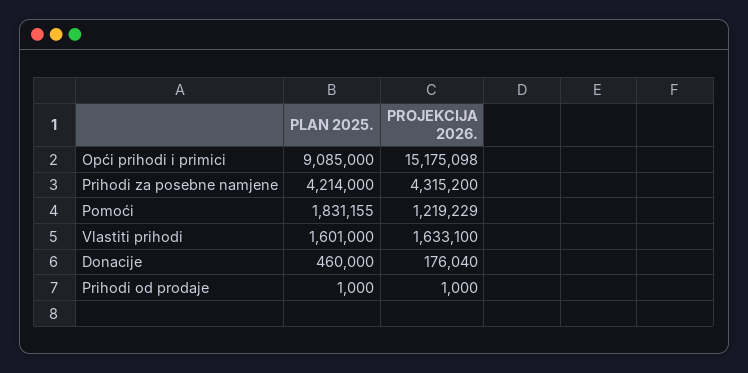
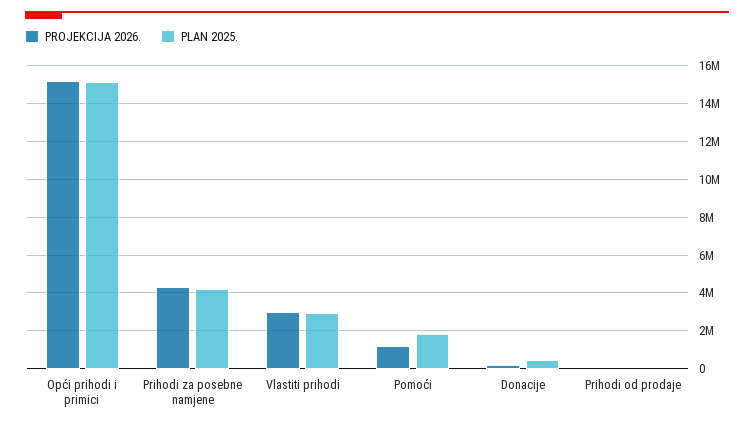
  {
    "PLAN 2025.": {
-     "Opći prihodi i primici": 9085000,
+     "Opći prihodi i primici": 15000000,
      "Prihodi za posebne namjene": 4214000,
      "Pomoći": 1831155,
-     "Vlastiti prihodi": 1601000,
+     "Vlastiti prihodi": 3000000,
      "Donacije": 460000,
      "Prihodi od prodaje": 1000
    },
    "PROJEKCIJA 2026.": {
      "Opći prihodi i primici": 15175098,
      "Prihodi za posebne namjene": 4315200,
      "Pomoći": 1219229,
-     "Vlastiti prihodi": 1633100,
+     "Vlastiti prihodi": 3000000,
      "Donacije": 176040,
      "Prihodi od prodaje": 1000
    }
  }

